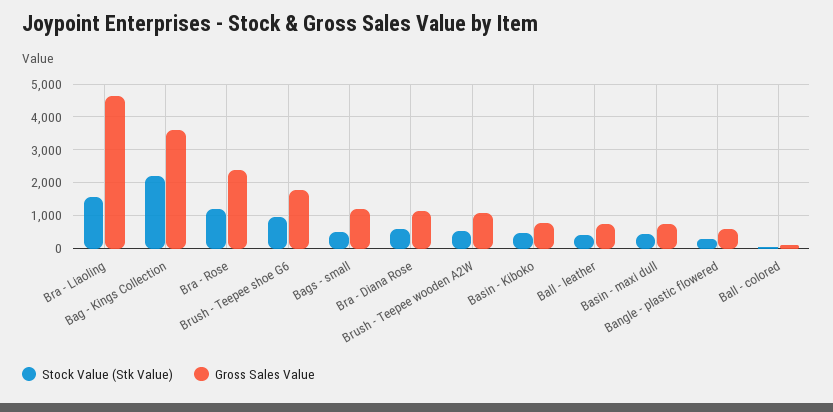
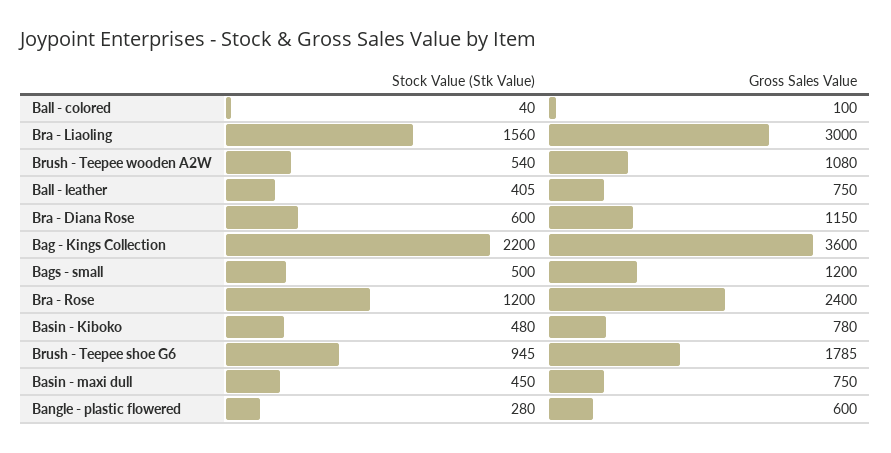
  {
    "Stock Value (Stk Value)": {
      "Bra - Liaoling": 1560,
      "Bag - Kings Collection": 2200,
      "Bra - Rose": 1200,
      "Brush - Teepee shoe G6": 945,
      "Bags - small": 500,
      "Bra - Diana Rose": 600,
      "Brush - Teepee wooden A2W": 540,
      "Basin - Kiboko": 480,
      "Ball - leather": 405,
      "Basin - maxi dull": 450,
      "Bangle - plastic flowered": 280,
      "Ball - colored": 40
    },
    "Gross Sales Value": {
-     "Bra - Liaoling": 4600,
+     "Bra - Liaoling": 3000,
      "Bag - Kings Collection": 3600,
      "Bra - Rose": 2400,
      "Brush - Teepee shoe G6": 1785,
      "Bags - small": 1200,
      "Bra - Diana Rose": 1150,
      "Brush - Teepee wooden A2W": 1080,
      "Basin - Kiboko": 780,
      "Ball - leather": 750,
      "Basin - maxi dull": 750,
      "Bangle - plastic flowered": 600,
      "Ball - colored": 100
    }
  }

